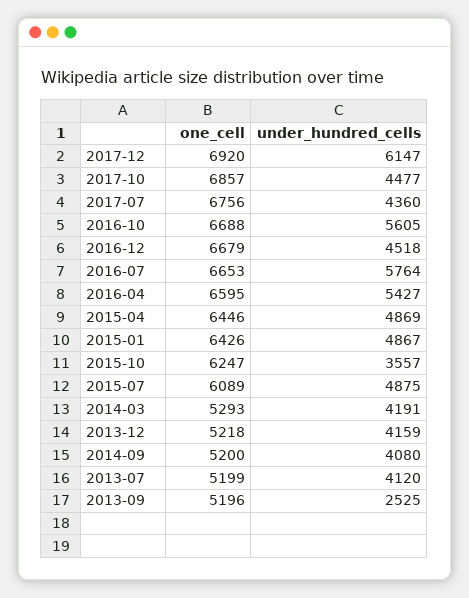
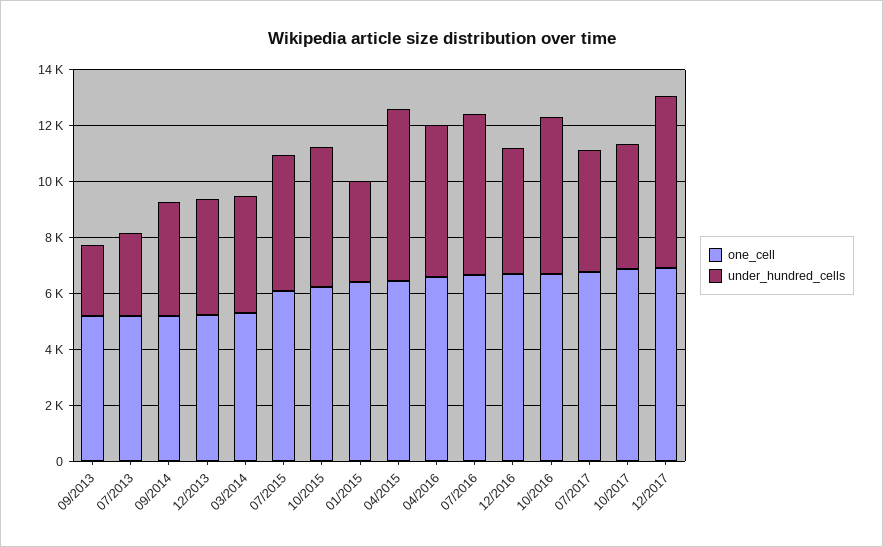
  {
    "one_cell": {
      "2017-12": 6920,
      "2017-10": 6857,
      "2017-07": 6756,
      "2016-10": 6688,
      "2016-12": 6679,
      "2016-07": 6653,
      "2016-04": 6595,
      "2015-04": 6446,
      "2015-01": 6426,
      "2015-10": 6247,
      "2015-07": 6089,
      "2014-03": 5293,
      "2013-12": 5218,
      "2014-09": 5200,
      "2013-07": 5199,
      "2013-09": 5196
    },
    "under_hundred_cells": {
      "2017-12": 6147,
      "2017-10": 4477,
      "2017-07": 4360,
      "2016-10": 5605,
      "2016-12": 4518,
      "2016-07": 5764,
      "2016-04": 5427,
-     "2015-04": 4869,
+     "2015-04": 6000,
-     "2015-01": 4867,
+     "2015-01": 3500,
-     "2015-10": 3557,
+     "2015-10": 5000,
      "2015-07": 4875,
      "2014-03": 4191,
      "2013-12": 4159,
      "2014-09": 4080,
-     "2013-07": 4120,
+     "2013-07": 3000,
      "2013-09": 2525
    }
  }

